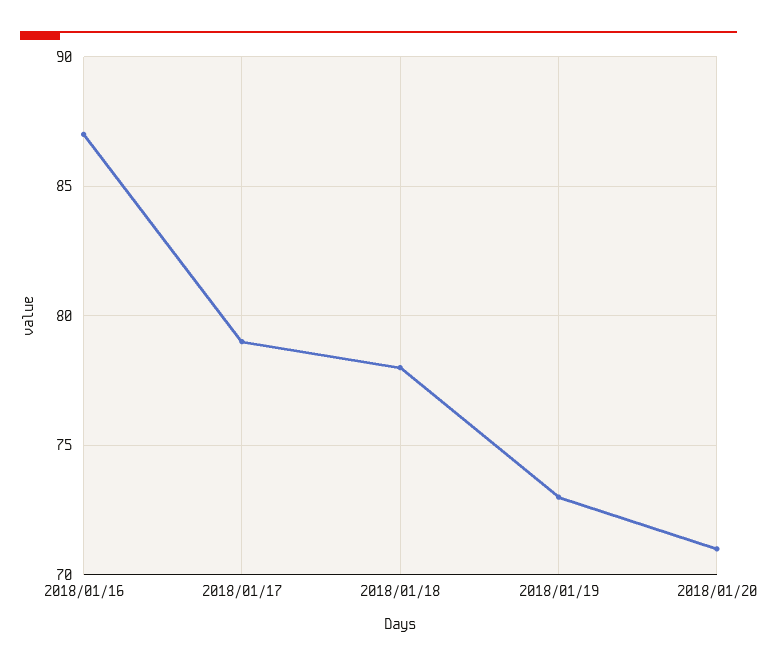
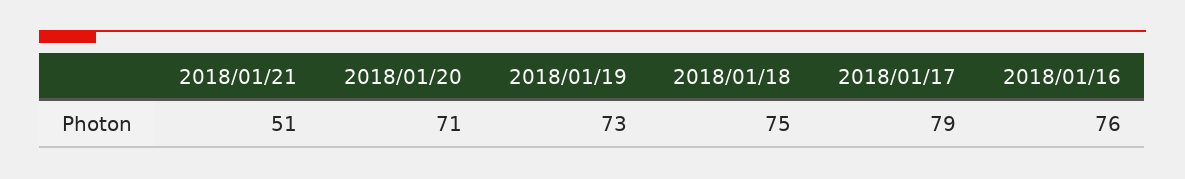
  {
-   "2018/01/16": 87,
+   "2018/01/16": 76,
    "2018/01/17": 79,
-   "2018/01/18": 78,
+   "2018/01/18": 75,
    "2018/01/19": 73,
-   "2018/01/20": 71
+   "2018/01/20": 71,
+   "2018/01/21": 51
  }

